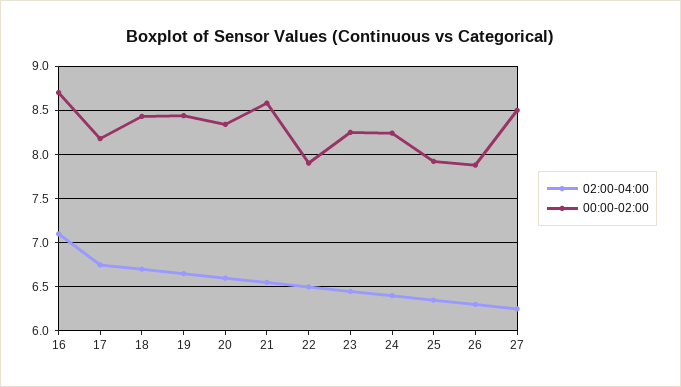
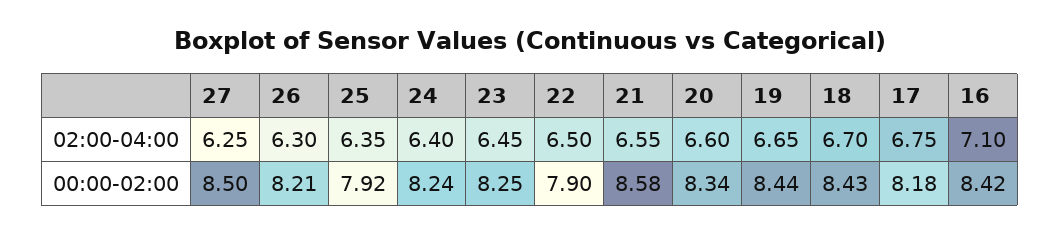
  {
    "02:00-04:00": {
      "16": 7.1,
      "17": 6.75,
      "18": 6.7,
      "19": 6.65,
      "20": 6.6,
      "21": 6.55,
      "22": 6.5,
      "23": 6.45,
      "24": 6.4,
      "25": 6.35,
      "26": 6.3,
      "27": 6.25
    },
    "00:00-02:00": {
-     "16": 8.7,
+     "16": 8.42,
      "17": 8.18,
      "18": 8.43,
      "19": 8.44,
      "20": 8.34,
      "21": 8.58,
      "22": 7.9,
      "23": 8.25,
      "24": 8.24,
      "25": 7.92,
-     "26": 7.9,
+     "26": 8.21,
      "27": 8.5
    }
  }

